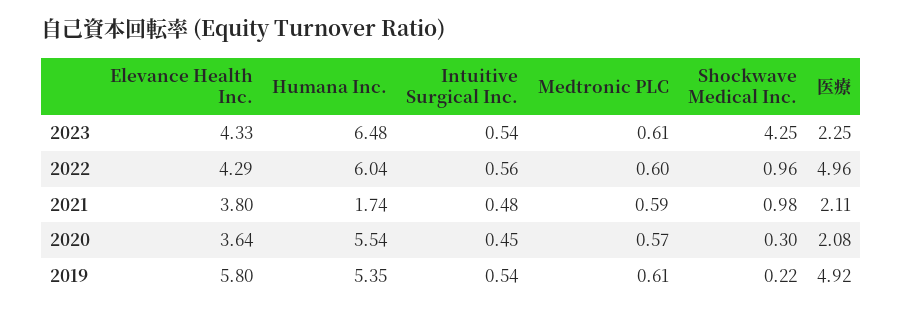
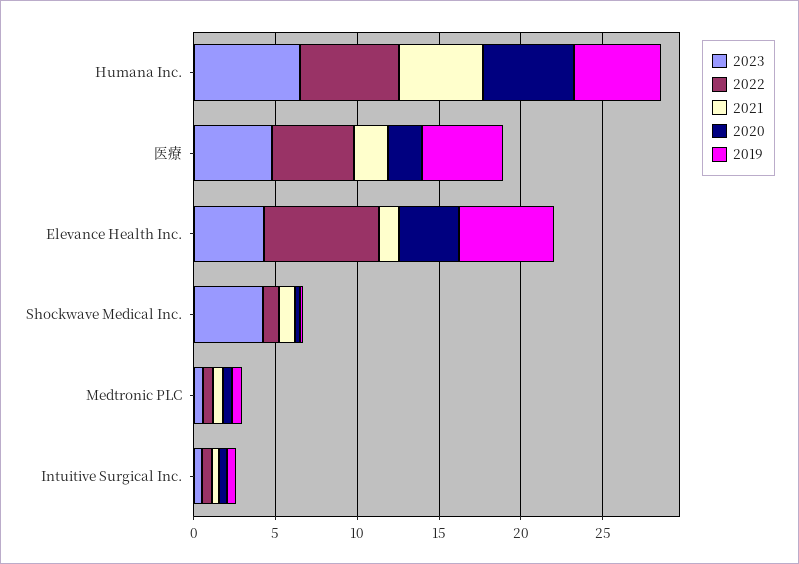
  {
    "2023": {
      "Elevance Health Inc.": 4.33,
      "Humana Inc.": 6.48,
      "Intuitive Surgical Inc.": 0.54,
      "Medtronic PLC": 0.61,
      "Shockwave Medical Inc.": 4.25,
-     "医療": 2.25
+     "医療": 5
    },
    "2022": {
-     "Elevance Health Inc.": 4.29,
+     "Elevance Health Inc.": 7,
      "Humana Inc.": 6.04,
      "Intuitive Surgical Inc.": 0.56,
      "Medtronic PLC": 0.6,
      "Shockwave Medical Inc.": 0.96,
      "医療": 4.96
    },
    "2021": {
-     "Elevance Health Inc.": 3.8,
+     "Elevance Health Inc.": 1,
-     "Humana Inc.": 1.74,
+     "Humana Inc.": 5,
      "Intuitive Surgical Inc.": 0.48,
      "Medtronic PLC": 0.59,
      "Shockwave Medical Inc.": 0.98,
      "医療": 2.11
    },
    "2020": {
      "Elevance Health Inc.": 3.64,
      "Humana Inc.": 5.54,
      "Intuitive Surgical Inc.": 0.45,
      "Medtronic PLC": 0.57,
      "Shockwave Medical Inc.": 0.3,
      "医療": 2.08
    },
    "2019": {
      "Elevance Health Inc.": 5.8,
      "Humana Inc.": 5.35,
      "Intuitive Surgical Inc.": 0.54,
      "Medtronic PLC": 0.61,
      "Shockwave Medical Inc.": 0.22,
      "医療": 4.92
    }
  }

